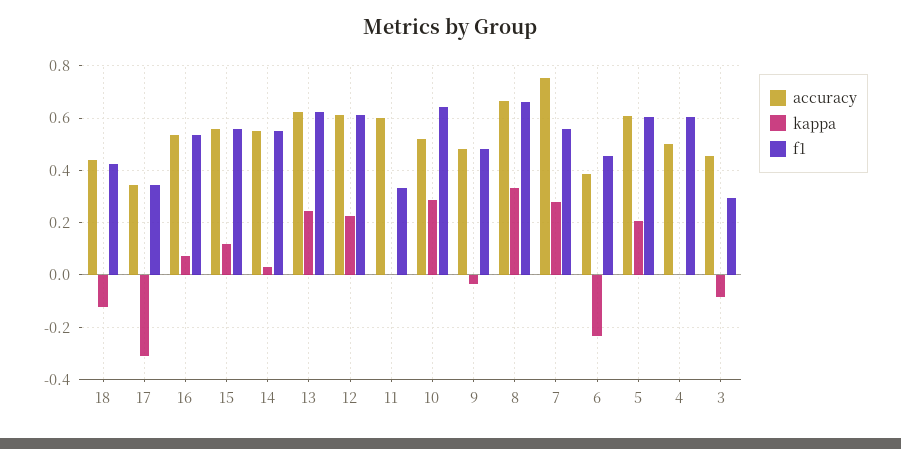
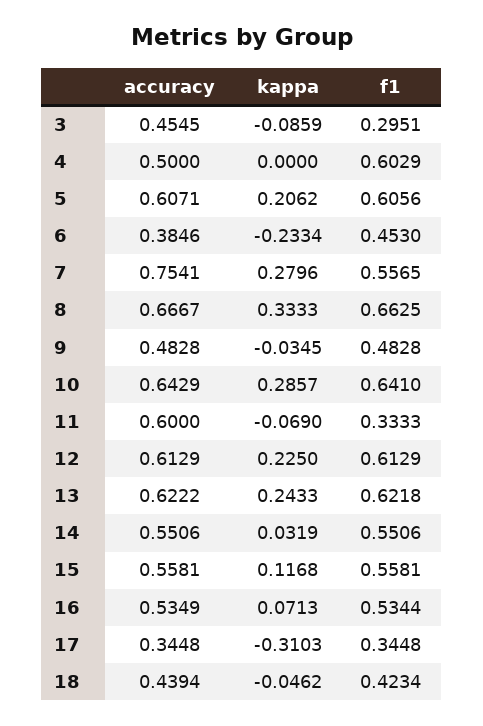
  {
    "accuracy": {
      "18": 0.4394,
      "17": 0.3448,
      "16": 0.5349,
      "15": 0.5581,
      "14": 0.5506,
      "13": 0.6222,
      "12": 0.6129,
      "11": 0.6,
-     "10": 0.525,
+     "10": 0.6429,
      "9": 0.4828,
      "8": 0.6667,
      "7": 0.7541,
      "6": 0.3846,
      "5": 0.6071,
      "4": 0.5,
      "3": 0.4545
    },
    "kappa": {
-     "18": -0.125,
+     "18": -0.0462,
      "17": -0.3103,
      "16": 0.0713,
      "15": 0.1168,
      "14": 0.0319,
      "13": 0.2433,
      "12": 0.225,
-     "11": 0,
+     "11": -0.069,
      "10": 0.2857,
      "9": -0.0345,
      "8": 0.3333,
      "7": 0.2796,
      "6": -0.2334,
      "5": 0.2062,
      "4": 0,
      "3": -0.0859
    },
    "f1": {
      "18": 0.4234,
      "17": 0.3448,
      "16": 0.5344,
      "15": 0.5581,
      "14": 0.5506,
      "13": 0.6218,
      "12": 0.6129,
      "11": 0.3333,
      "10": 0.641,
      "9": 0.4828,
      "8": 0.6625,
      "7": 0.5565,
      "6": 0.453,
      "5": 0.6056,
      "4": 0.6029,
      "3": 0.2951
    }
  }

